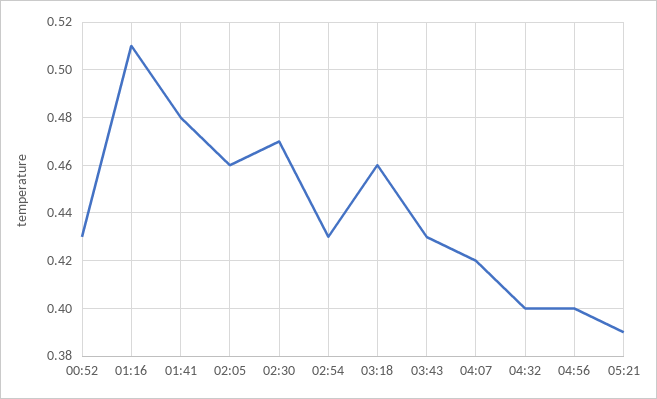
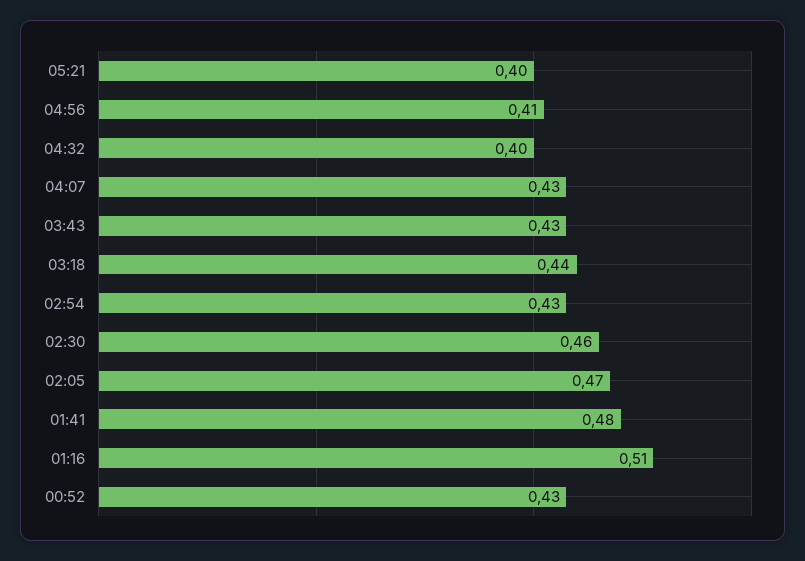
  {
    "00:52": 0.43,
    "01:16": 0.51,
    "01:41": 0.48,
-   "02:05": 0.46,
+   "02:05": 0.47,
-   "02:30": 0.47,
+   "02:30": 0.46,
    "02:54": 0.43,
-   "03:18": 0.46,
+   "03:18": 0.44,
    "03:43": 0.43,
-   "04:07": 0.42,
+   "04:07": 0.43,
    "04:32": 0.4,
-   "04:56": 0.4,
+   "04:56": 0.41,
-   "05:21": 0.39
+   "05:21": 0.4
  }

